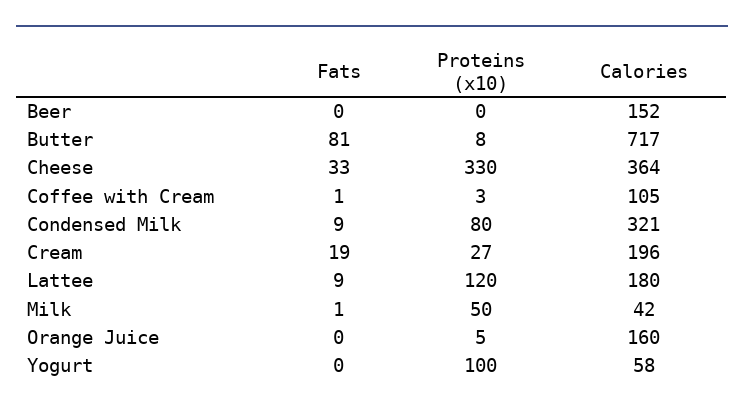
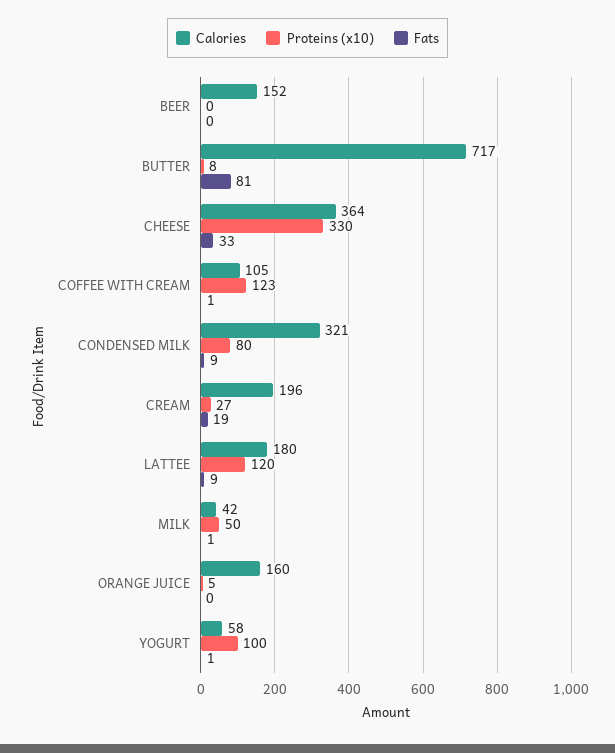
  {
    "Fats": {
      "Beer": 0,
      "Butter": 81,
      "Cheese": 33,
      "Coffee with Cream": 1,
      "Condensed Milk": 9,
      "Cream": 19,
      "Lattee": 9,
      "Milk": 1,
      "Orange Juice": 0,
-     "Yogurt": 0
+     "Yogurt": 1
    },
    "Proteins (x10)": {
      "Beer": 0,
      "Butter": 8,
      "Cheese": 330,
-     "Coffee with Cream": 3,
+     "Coffee with Cream": 123,
      "Condensed Milk": 80,
      "Cream": 27,
      "Lattee": 120,
      "Milk": 50,
      "Orange Juice": 5,
      "Yogurt": 100
    },
    "Calories": {
      "Beer": 152,
      "Butter": 717,
      "Cheese": 364,
      "Coffee with Cream": 105,
      "Condensed Milk": 321,
      "Cream": 196,
      "Lattee": 180,
      "Milk": 42,
      "Orange Juice": 160,
      "Yogurt": 58
    }
  }

